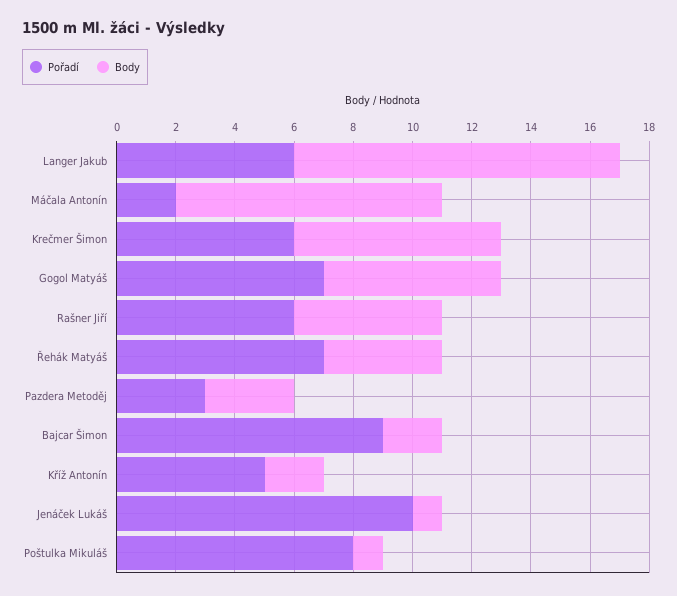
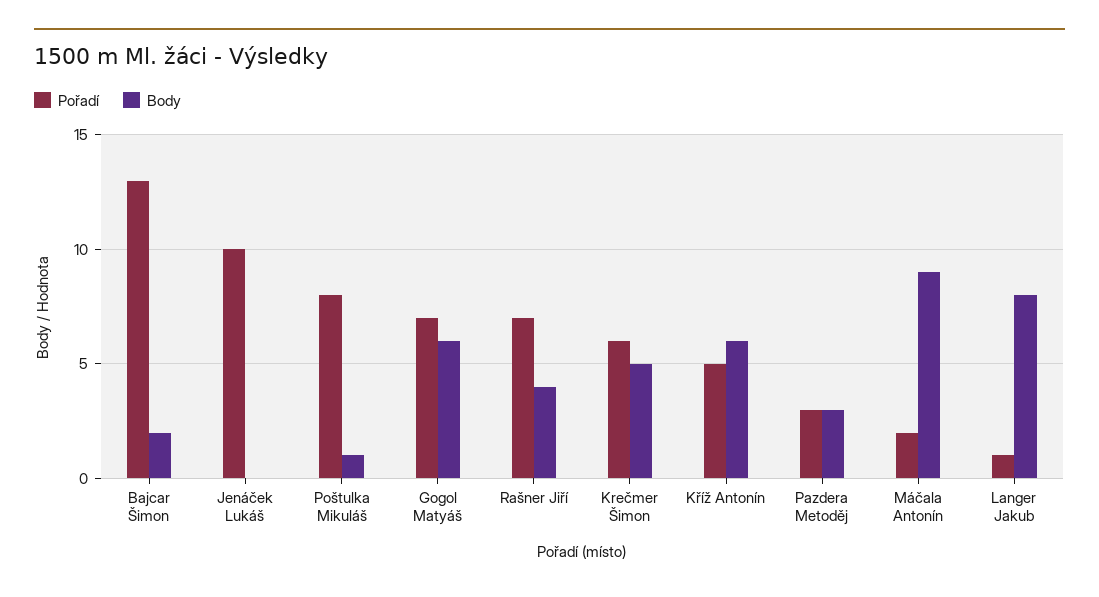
  {
    "Pořadí": {
-     "Langer Jakub": 6,
+     "Langer Jakub": 1,
      "Máčala Antonín": 2,
      "Krečmer Šimon": 6,
      "Gogol Matyáš": 7,
-     "Rašner Jiří": 6,
+     "Rašner Jiří": 7,
-     "Řehák Matyáš": 7,
      "Pazdera Metoděj": 3,
-     "Bajcar Šimon": 9,
+     "Bajcar Šimon": 13,
      "Kříž Antonín": 5,
      "Jenáček Lukáš": 10,
      "Poštulka Mikuláš": 8
    },
    "Body": {
-     "Langer Jakub": 11,
+     "Langer Jakub": 8,
      "Máčala Antonín": 9,
-     "Krečmer Šimon": 7,
+     "Krečmer Šimon": 5,
      "Gogol Matyáš": 6,
-     "Rašner Jiří": 5,
+     "Rašner Jiří": 4,
-     "Řehák Matyáš": 4,
      "Pazdera Metoděj": 3,
      "Bajcar Šimon": 2,
-     "Kříž Antonín": 2,
+     "Kříž Antonín": 6,
-     "Jenáček Lukáš": 1,
+     "Jenáček Lukáš": 0,
      "Poštulka Mikuláš": 1
    }
  }

